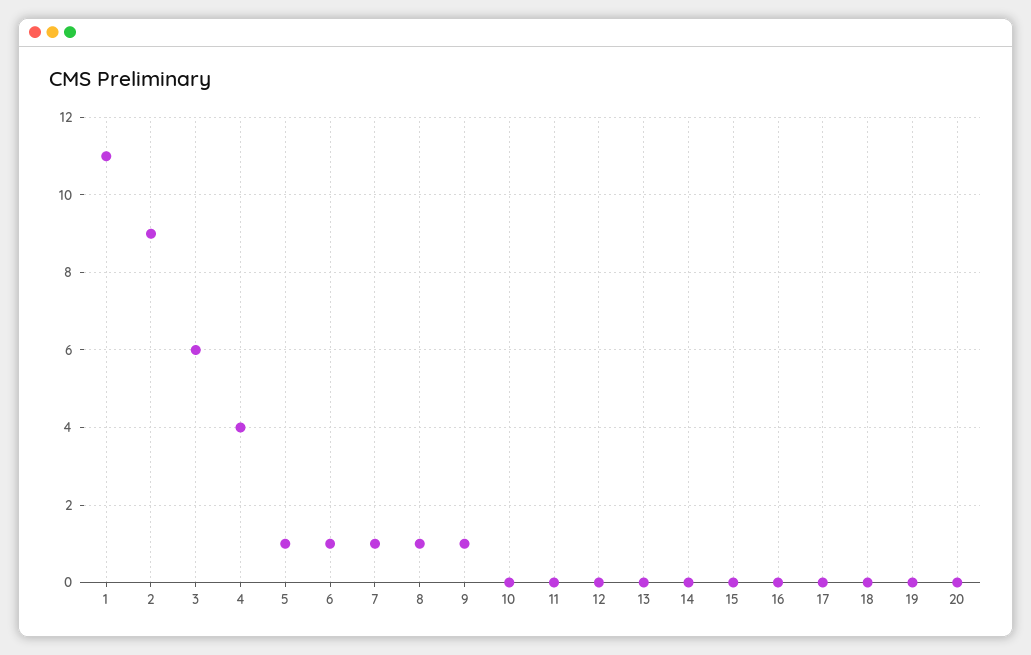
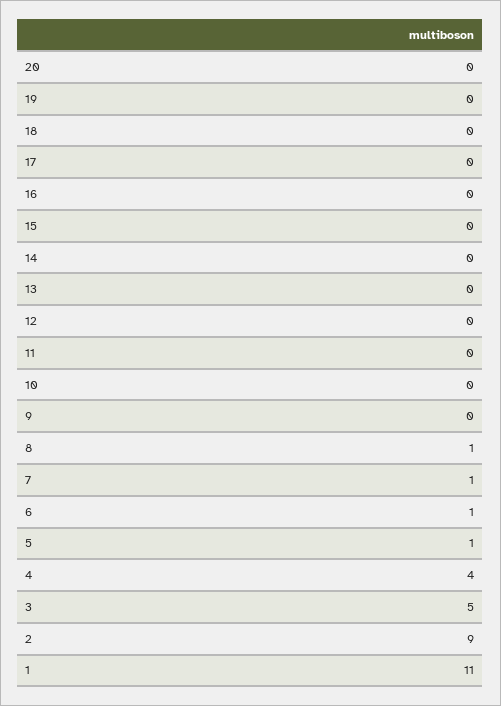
  {
    "1": 11,
    "2": 9,
-   "3": 6,
+   "3": 5,
    "4": 4,
    "5": 1,
    "6": 1,
    "7": 1,
    "8": 1,
-   "9": 1,
+   "9": 0,
    "10": 0,
    "11": 0,
    "12": 0,
    "13": 0,
    "14": 0,
    "15": 0,
    "16": 0,
    "17": 0,
    "18": 0,
    "19": 0,
    "20": 0
  }

